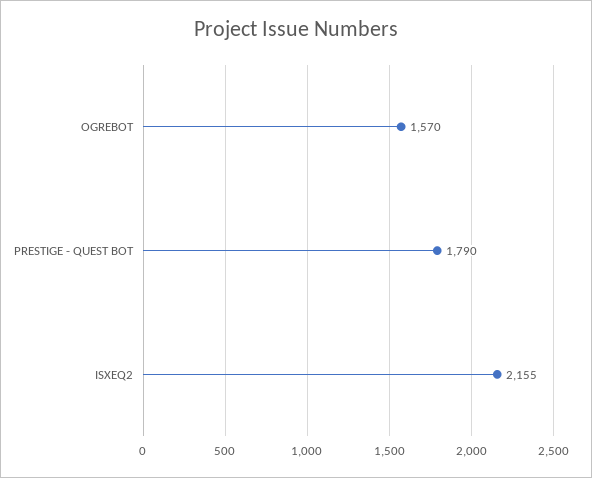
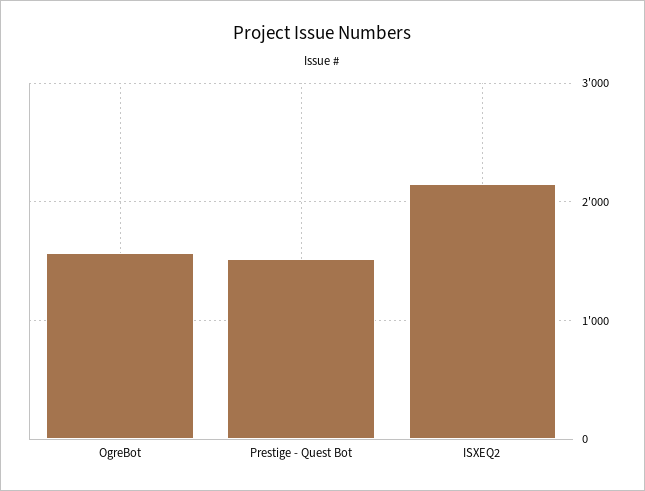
  {
    "OGREBOT": 1570,
-   "PRESTIGE - QUEST BOT": 1790,
+   "PRESTIGE - QUEST BOT": 1500,
    "ISXEQ2": 2155
  }

